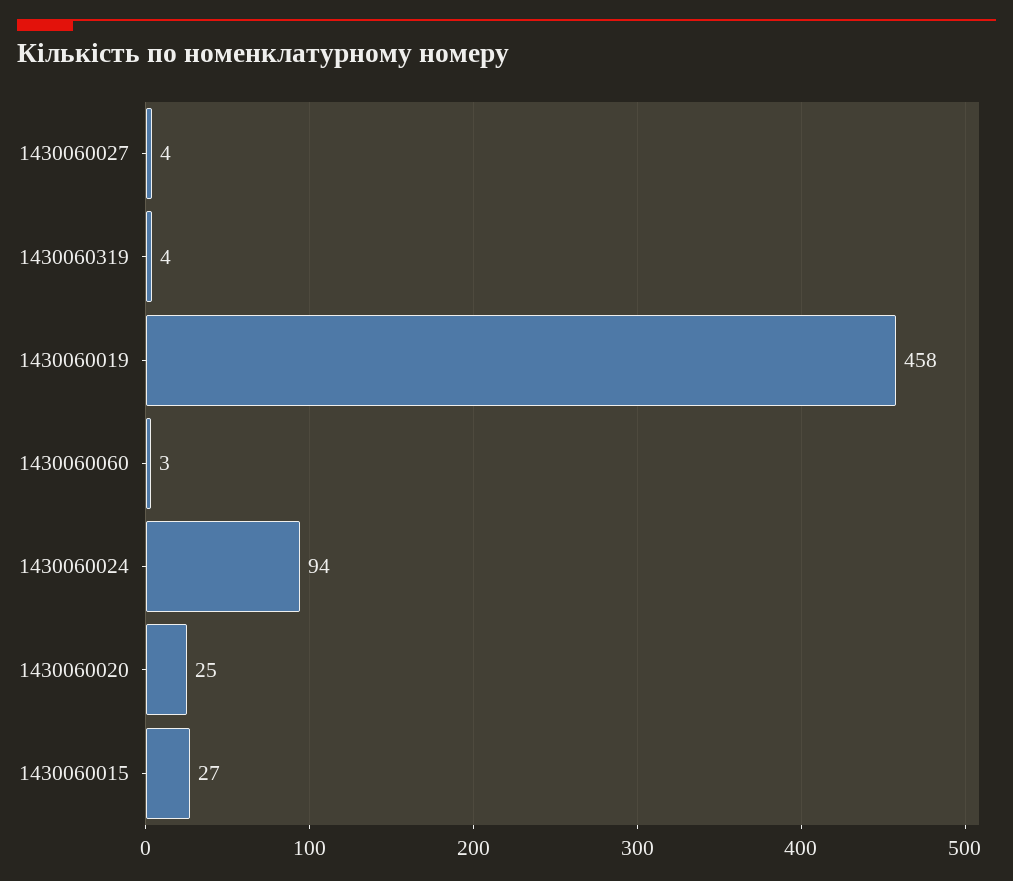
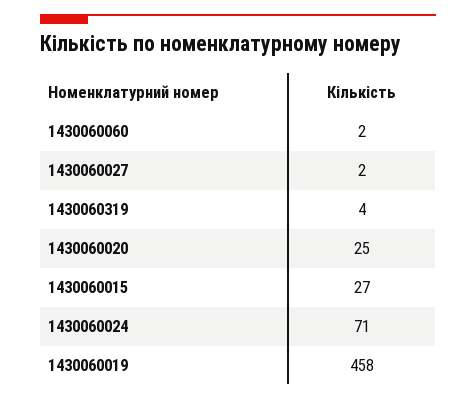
  {
-   "1430060027": 4,
+   "1430060027": 2,
    "1430060319": 4,
    "1430060019": 458,
-   "1430060060": 3,
+   "1430060060": 2,
-   "1430060024": 94,
+   "1430060024": 71,
    "1430060020": 25,
    "1430060015": 27
  }

